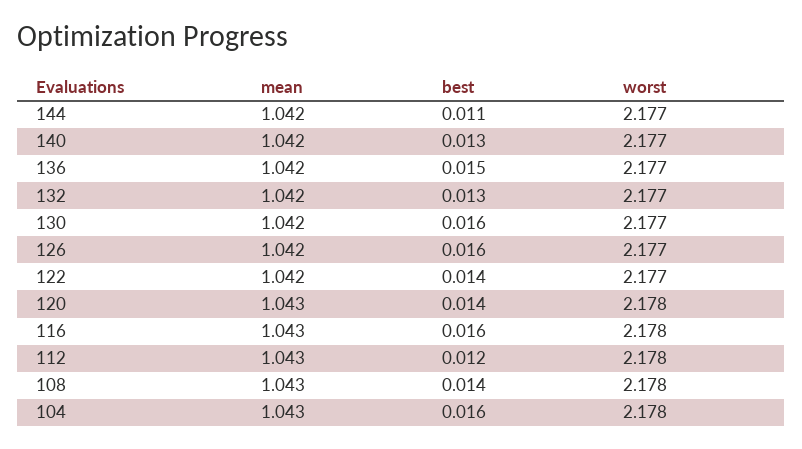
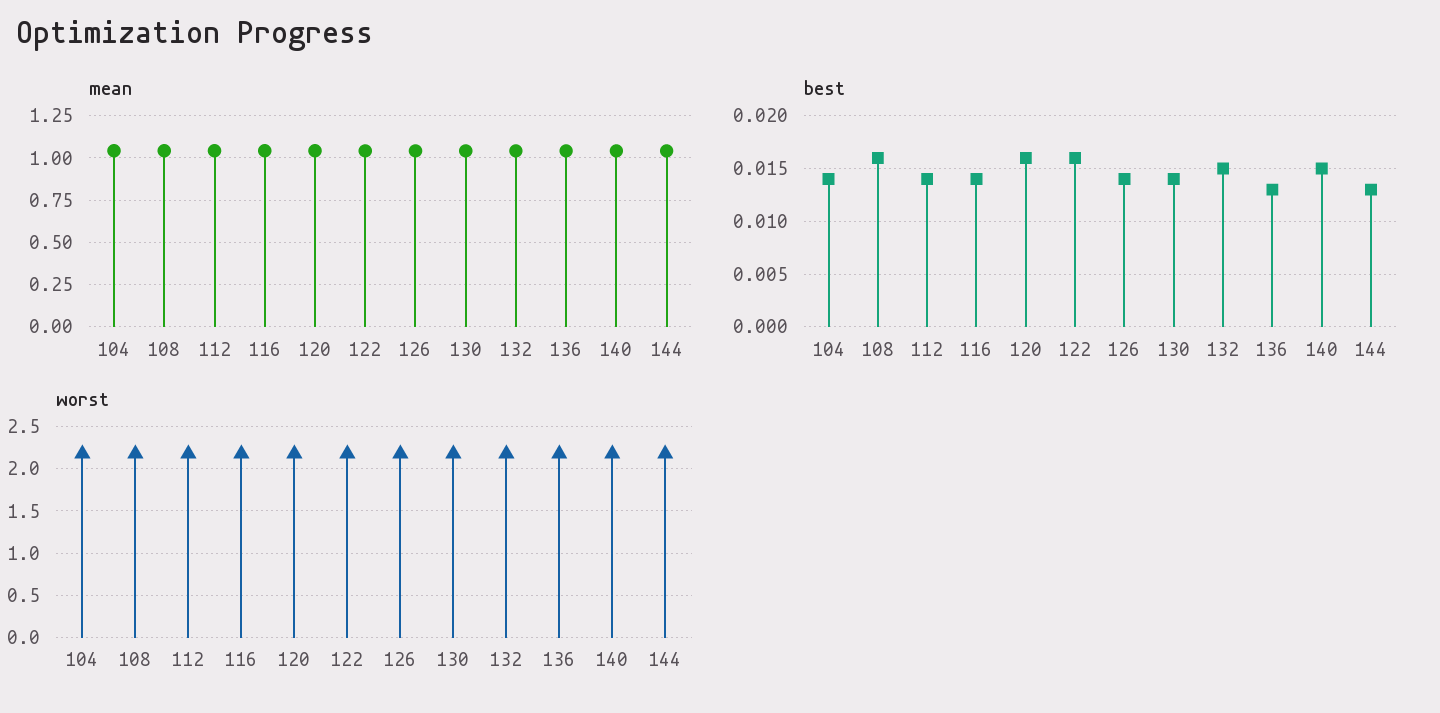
  {
    "mean": {
      "144": 1.042,
      "140": 1.042,
      "136": 1.042,
      "132": 1.042,
      "130": 1.042,
      "126": 1.042,
      "122": 1.042,
      "120": 1.043,
      "116": 1.043,
      "112": 1.043,
      "108": 1.043,
      "104": 1.043
    },
    "best": {
-     "144": 0.011,
+     "144": 0.013,
-     "140": 0.013,
+     "140": 0.015,
-     "136": 0.015,
+     "136": 0.013,
-     "132": 0.013,
+     "132": 0.015,
-     "130": 0.016,
+     "130": 0.014,
-     "126": 0.016,
+     "126": 0.014,
-     "122": 0.014,
+     "122": 0.016,
-     "120": 0.014,
+     "120": 0.016,
-     "116": 0.016,
+     "116": 0.014,
-     "112": 0.012,
+     "112": 0.014,
-     "108": 0.014,
+     "108": 0.016,
-     "104": 0.016
+     "104": 0.014
    },
    "worst": {
      "144": 2.177,
      "140": 2.177,
      "136": 2.177,
      "132": 2.177,
      "130": 2.177,
      "126": 2.177,
      "122": 2.177,
      "120": 2.178,
      "116": 2.178,
      "112": 2.178,
      "108": 2.178,
      "104": 2.178
    }
  }

